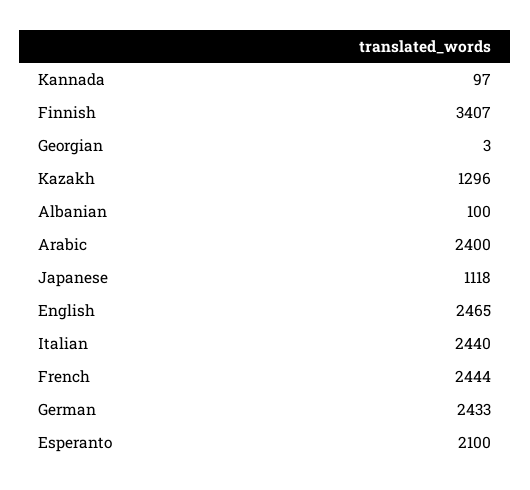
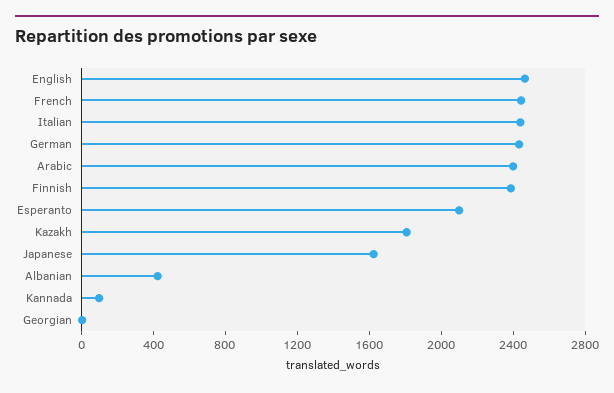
  {
    "Kannada": 97,
-   "Finnish": 3407,
+   "Finnish": 2400,
    "Georgian": 3,
-   "Kazakh": 1296,
+   "Kazakh": 1800,
-   "Albanian": 100,
+   "Albanian": 400,
    "Arabic": 2400,
-   "Japanese": 1118,
+   "Japanese": 1600,
    "English": 2465,
    "Italian": 2440,
    "French": 2444,
    "German": 2433,
    "Esperanto": 2100
  }

